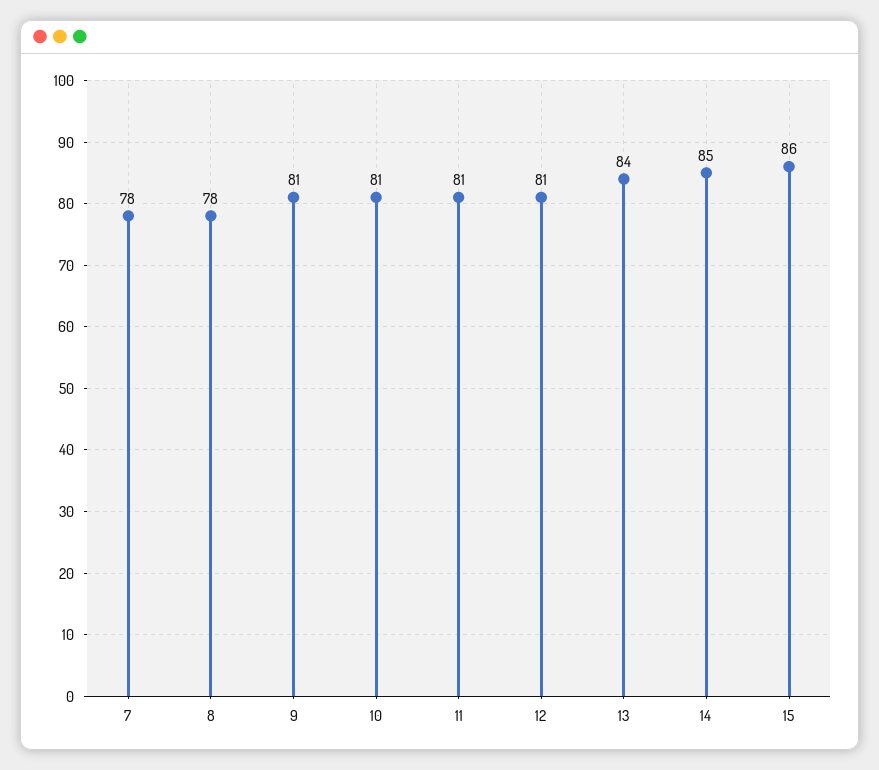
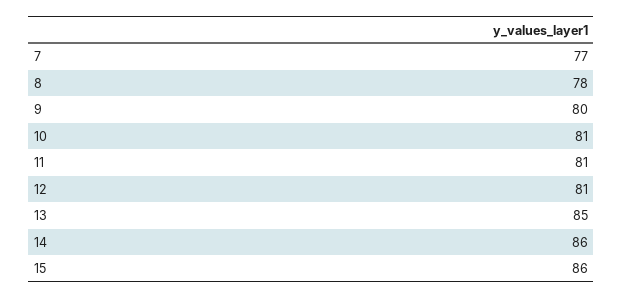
  {
-   "7": 78,
+   "7": 77,
    "8": 78,
-   "9": 81,
+   "9": 80,
    "10": 81,
    "11": 81,
    "12": 81,
-   "13": 84,
+   "13": 85,
-   "14": 85,
+   "14": 86,
    "15": 86
  }

